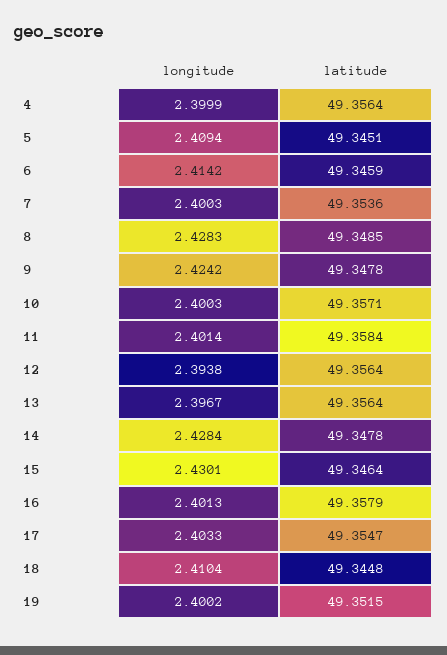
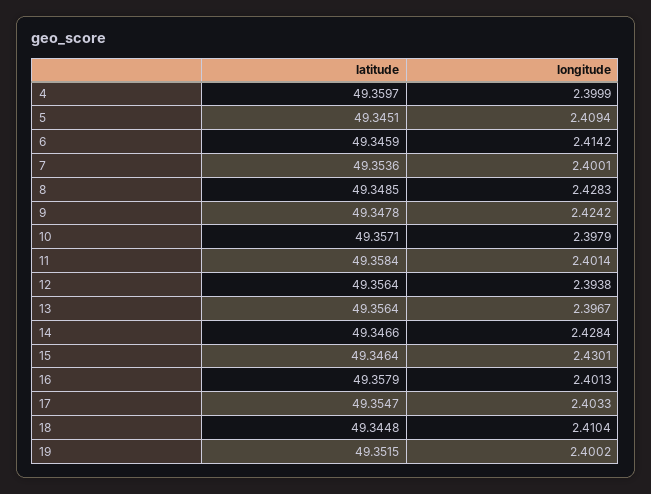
  {
    "longitude": {
      "4": 2.3999,
      "5": 2.4094,
      "6": 2.4142,
-     "7": 2.4003,
+     "7": 2.4001,
      "8": 2.4283,
      "9": 2.4242,
-     "10": 2.4003,
+     "10": 2.3979,
      "11": 2.4014,
      "12": 2.3938,
      "13": 2.3967,
      "14": 2.4284,
      "15": 2.4301,
      "16": 2.4013,
      "17": 2.4033,
      "18": 2.4104,
      "19": 2.4002
    },
    "latitude": {
-     "4": 49.3564,
+     "4": 49.3597,
      "5": 49.3451,
      "6": 49.3459,
      "7": 49.3536,
      "8": 49.3485,
      "9": 49.3478,
      "10": 49.3571,
      "11": 49.3584,
      "12": 49.3564,
      "13": 49.3564,
-     "14": 49.3478,
+     "14": 49.3466,
      "15": 49.3464,
      "16": 49.3579,
      "17": 49.3547,
      "18": 49.3448,
      "19": 49.3515
    }
  }

